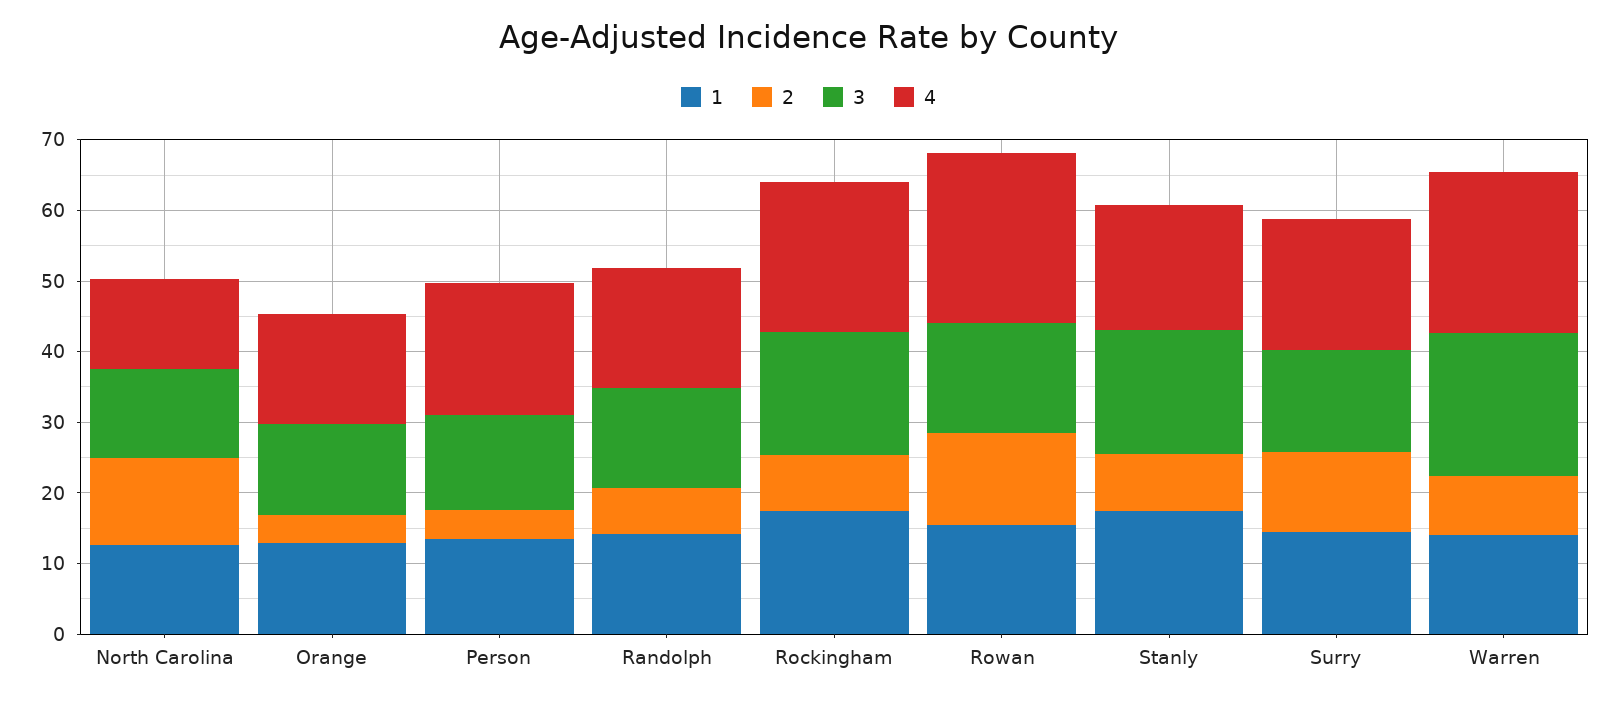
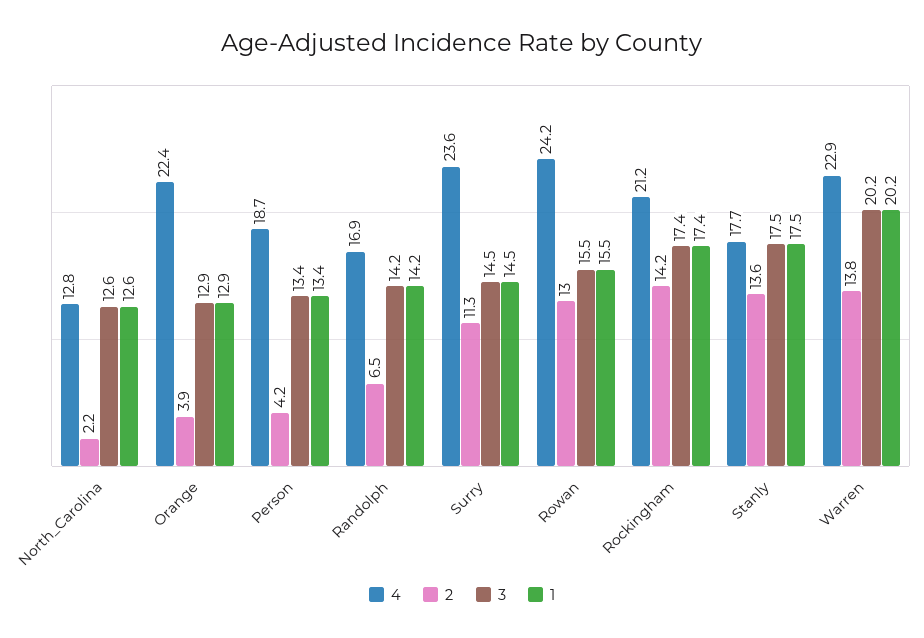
  {
    "1": {
      "North Carolina": 12.6,
      "Orange": 12.9,
      "Person": 13.4,
      "Randolph": 14.2,
      "Rockingham": 17.4,
      "Rowan": 15.5,
      "Stanly": 17.5,
      "Surry": 14.5,
-     "Warren": 14
+     "Warren": 20.2
    },
    "2": {
-     "North Carolina": 12,
+     "North Carolina": 2.2,
      "Orange": 3.9,
      "Person": 4.2,
      "Randolph": 6.5,
-     "Rockingham": 8,
+     "Rockingham": 14.2,
      "Rowan": 13,
-     "Stanly": 8,
+     "Stanly": 13.6,
      "Surry": 11.3,
-     "Warren": 8
+     "Warren": 13.8
    },
    "3": {
      "North Carolina": 12.6,
      "Orange": 12.9,
      "Person": 13.4,
      "Randolph": 14.2,
      "Rockingham": 17.4,
      "Rowan": 15.5,
      "Stanly": 17.5,
      "Surry": 14.5,
      "Warren": 20.2
    },
    "4": {
      "North Carolina": 12.8,
-     "Orange": 16,
+     "Orange": 22.4,
      "Person": 18.7,
      "Randolph": 16.9,
      "Rockingham": 21.2,
      "Rowan": 24.2,
      "Stanly": 17.7,
-     "Surry": 18,
+     "Surry": 23.6,
      "Warren": 22.9
    }
  }

